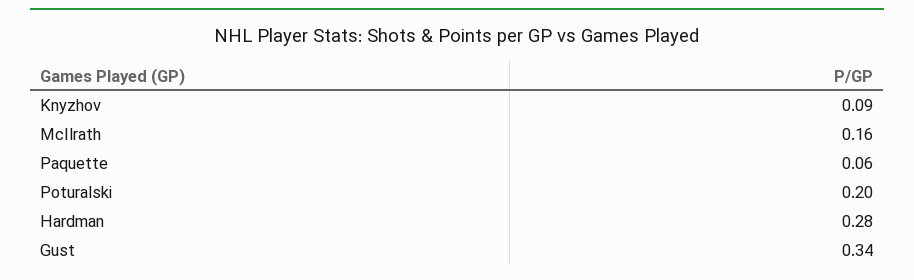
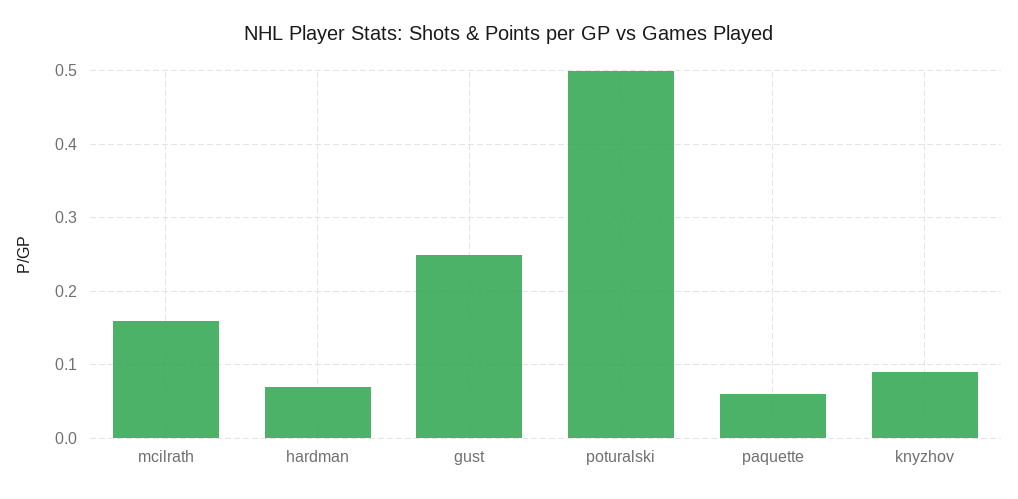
  {
    "Knyzhov": 0.09,
    "McIlrath": 0.16,
    "Paquette": 0.06,
-   "Poturalski": 0.2,
+   "Poturalski": 0.5,
-   "Hardman": 0.28,
+   "Hardman": 0.07,
-   "Gust": 0.34
+   "Gust": 0.25
  }

